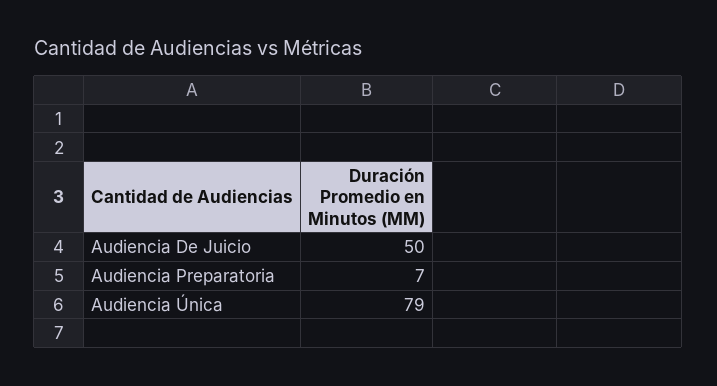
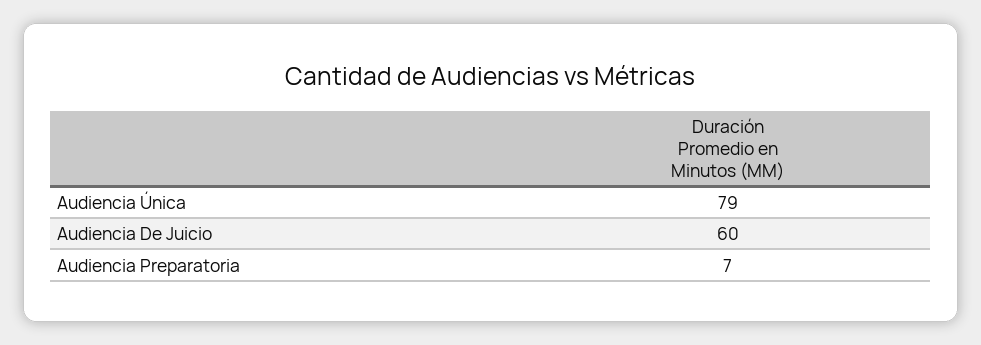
  {
-   "Audiencia De Juicio": 50,
+   "Audiencia De Juicio": 60,
    "Audiencia Preparatoria": 7,
    "Audiencia Única": 79
  }

